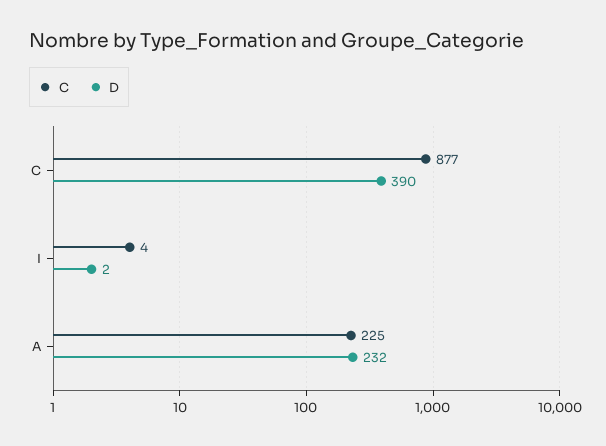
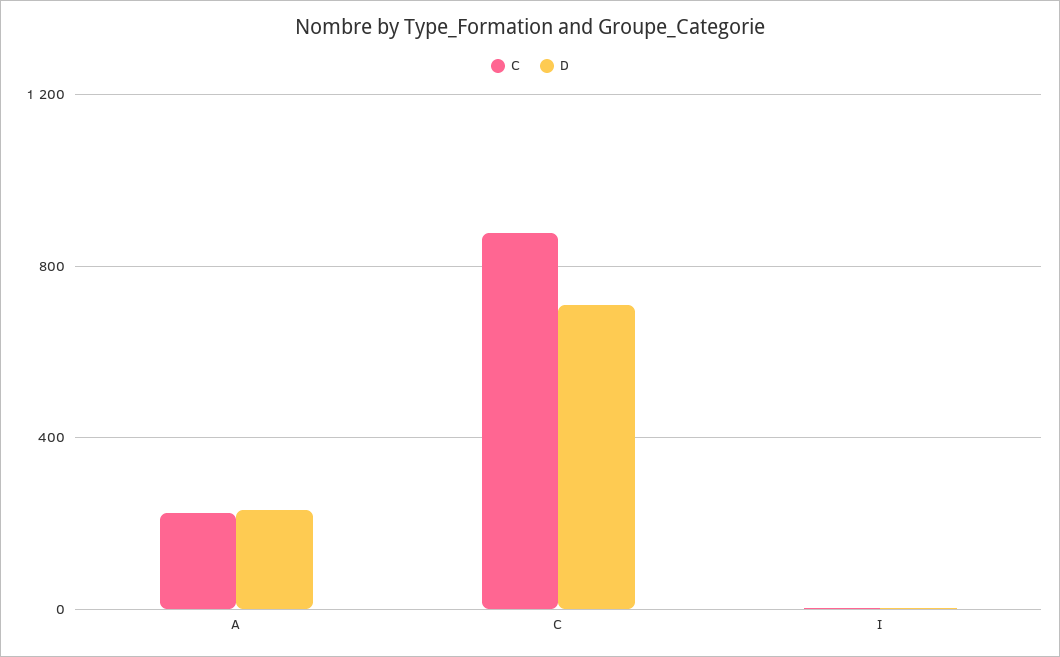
  {
    "C": {
      "C": 877,
      "I": 4,
      "A": 225
    },
    "D": {
-     "C": 390,
+     "C": 700,
      "I": 2,
      "A": 232
    }
  }

